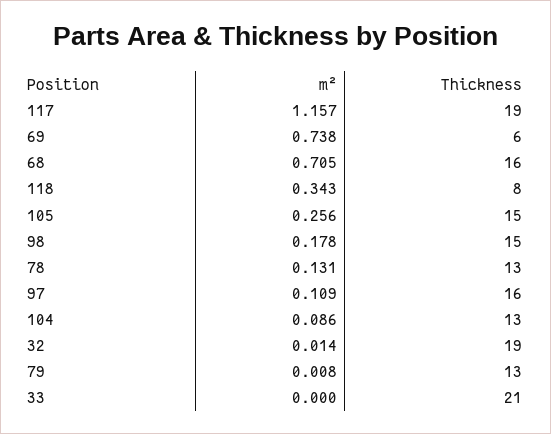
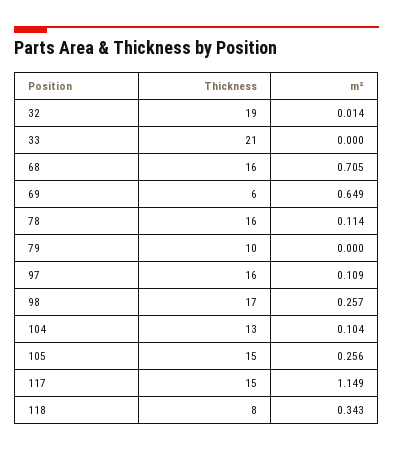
  {
    "m²": {
-     "117": 1.157,
+     "117": 1.149,
-     "69": 0.738,
+     "69": 0.649,
      "68": 0.705,
      "118": 0.343,
      "105": 0.256,
-     "98": 0.178,
+     "98": 0.257,
-     "78": 0.131,
+     "78": 0.114,
      "97": 0.109,
-     "104": 0.086,
+     "104": 0.104,
      "32": 0.014,
-     "79": 0.008,
+     "79": 0,
      "33": 0
    },
    "Thickness": {
-     "117": 19,
+     "117": 15,
      "69": 6,
      "68": 16,
      "118": 8,
      "105": 15,
-     "98": 15,
+     "98": 17,
-     "78": 13,
+     "78": 16,
      "97": 16,
      "104": 13,
      "32": 19,
-     "79": 13,
+     "79": 10,
      "33": 21
    }
  }

